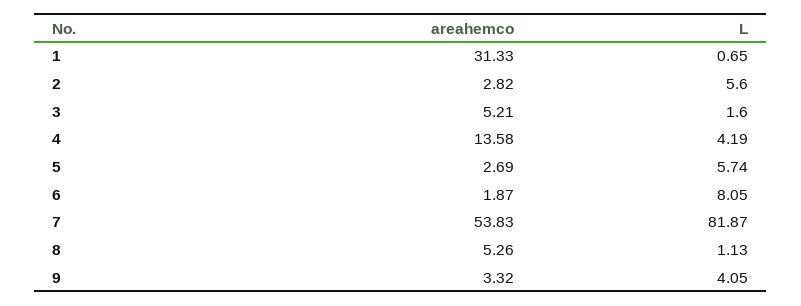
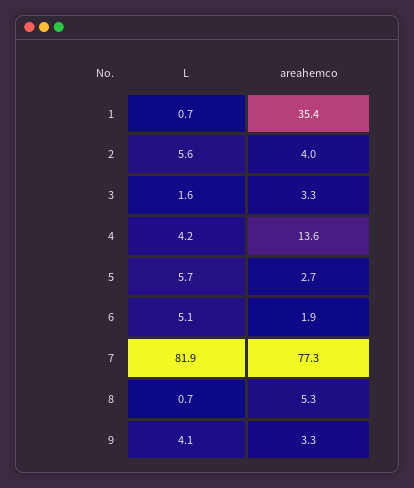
  {
    "areahemco": {
-     "1": 31.33,
+     "1": 35.4,
-     "2": 2.82,
+     "2": 4,
-     "3": 5.21,
+     "3": 3.3,
      "4": 13.58,
      "5": 2.69,
      "6": 1.87,
-     "7": 53.83,
+     "7": 77.3,
      "8": 5.26,
      "9": 3.32
    },
    "L": {
      "1": 0.65,
      "2": 5.6,
      "3": 1.6,
      "4": 4.19,
      "5": 5.74,
-     "6": 8.05,
+     "6": 5.1,
      "7": 81.87,
-     "8": 1.13,
+     "8": 0.7,
      "9": 4.05
    }
  }

